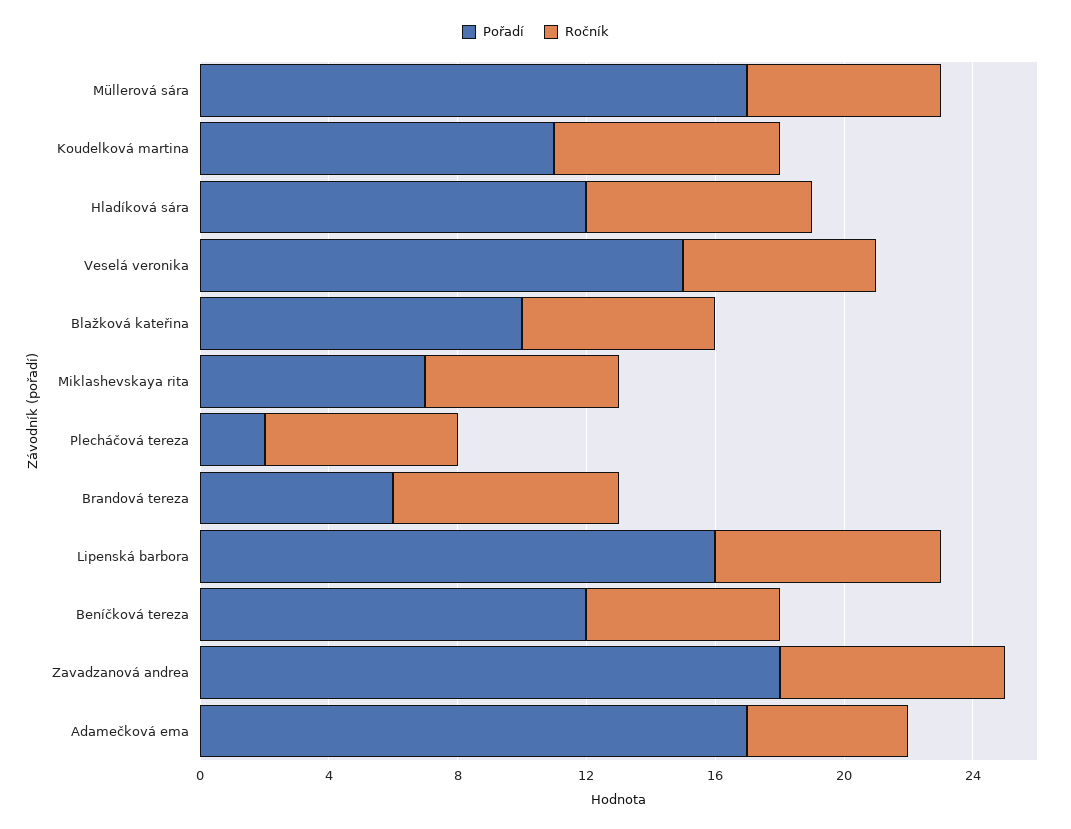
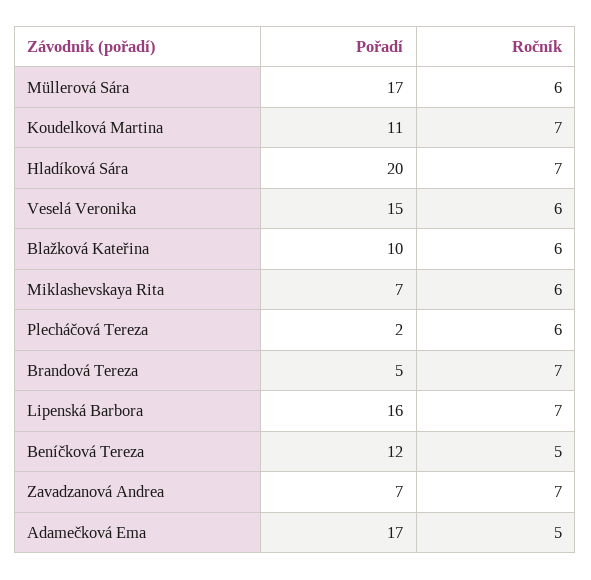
  {
    "Pořadí": {
      "Müllerová sára": 17,
      "Koudelková martina": 11,
-     "Hladíková sára": 12,
+     "Hladíková sára": 20,
      "Veselá veronika": 15,
      "Blažková kateřina": 10,
      "Miklashevskaya rita": 7,
      "Plecháčová tereza": 2,
-     "Brandová tereza": 6,
+     "Brandová tereza": 5,
      "Lipenská barbora": 16,
      "Beníčková tereza": 12,
-     "Zavadzanová andrea": 18,
+     "Zavadzanová andrea": 7,
      "Adamečková ema": 17
    },
    "Ročník": {
      "Müllerová sára": 6,
      "Koudelková martina": 7,
      "Hladíková sára": 7,
      "Veselá veronika": 6,
      "Blažková kateřina": 6,
      "Miklashevskaya rita": 6,
      "Plecháčová tereza": 6,
      "Brandová tereza": 7,
      "Lipenská barbora": 7,
-     "Beníčková tereza": 6,
+     "Beníčková tereza": 5,
      "Zavadzanová andrea": 7,
      "Adamečková ema": 5
    }
  }

